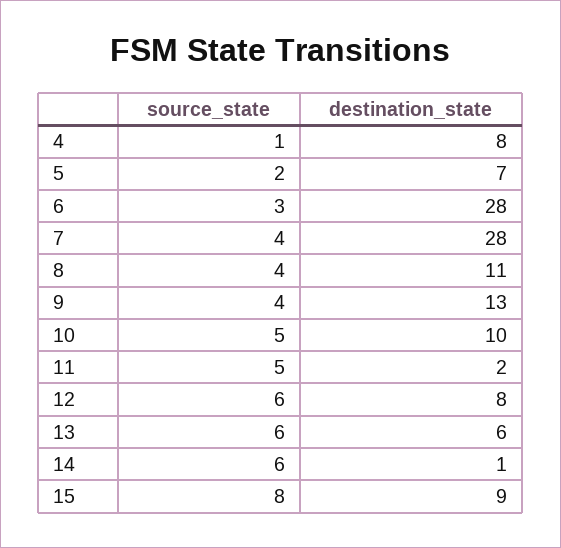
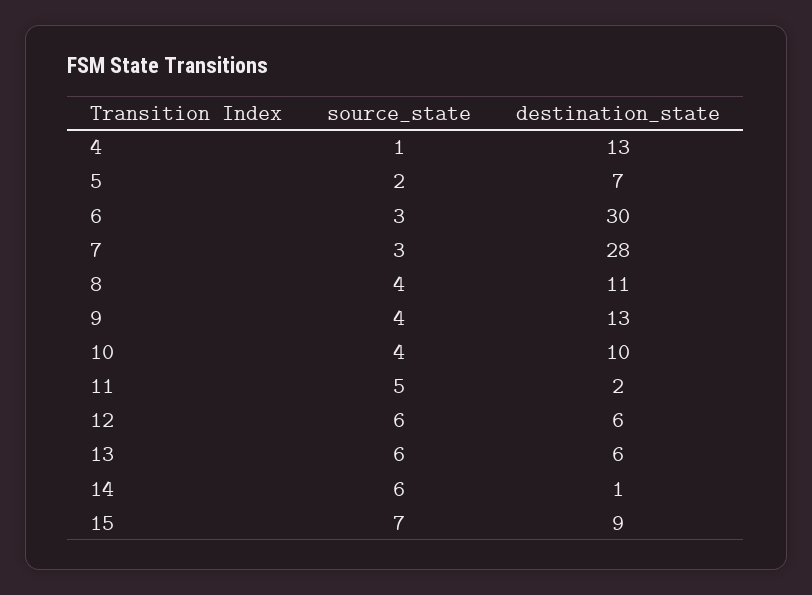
  {
    "source_state": {
      "4": 1,
      "5": 2,
      "6": 3,
-     "7": 4,
+     "7": 3,
      "8": 4,
      "9": 4,
-     "10": 5,
+     "10": 4,
      "11": 5,
      "12": 6,
      "13": 6,
      "14": 6,
-     "15": 8
+     "15": 7
    },
    "destination_state": {
-     "4": 8,
+     "4": 13,
      "5": 7,
-     "6": 28,
+     "6": 30,
      "7": 28,
      "8": 11,
      "9": 13,
      "10": 10,
      "11": 2,
-     "12": 8,
+     "12": 6,
      "13": 6,
      "14": 1,
      "15": 9
    }
  }

